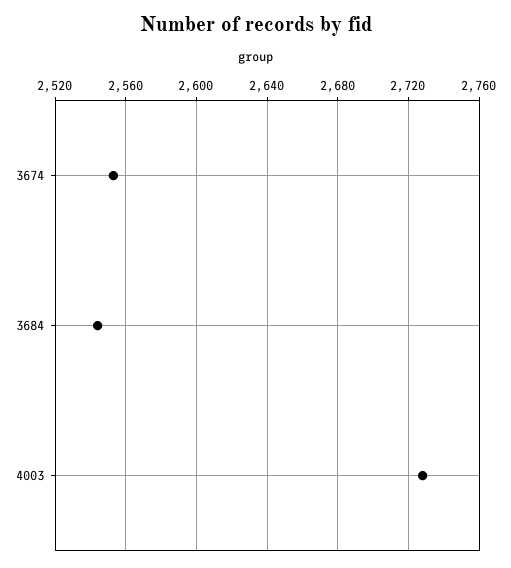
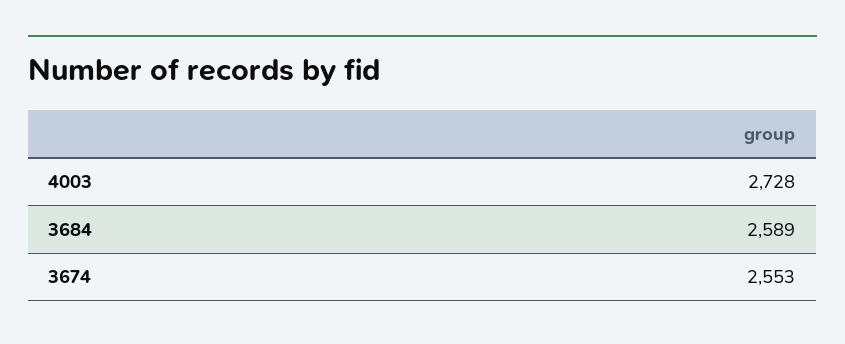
  {
    "3674": 2553,
-   "3684": 2545,
+   "3684": 2589,
    "4003": 2728
  }

